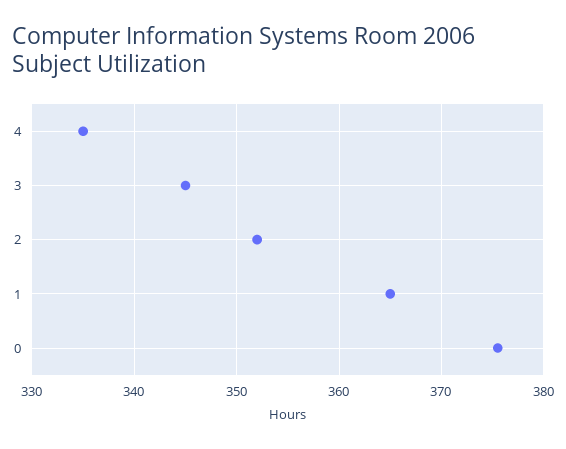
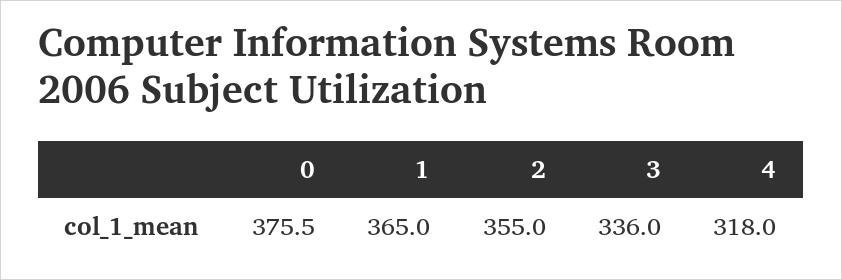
  {
-   "4": 335,
+   "4": 318,
-   "3": 345,
+   "3": 336,
-   "2": 352,
+   "2": 355,
    "1": 365,
    "0": 375.5
  }

